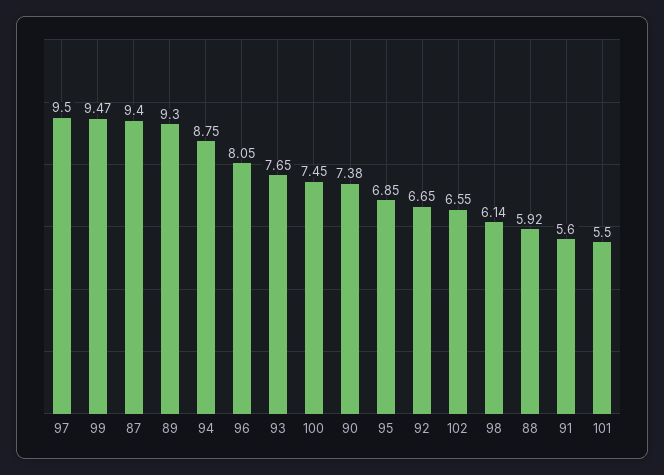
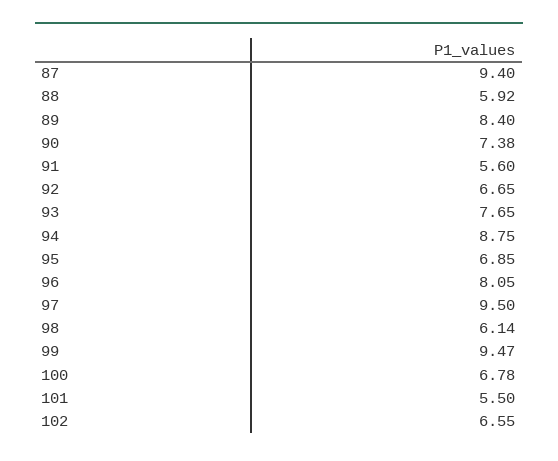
  {
    "97": 9.5,
    "99": 9.47,
    "87": 9.4,
-   "89": 9.3,
+   "89": 8.4,
    "94": 8.75,
    "96": 8.05,
    "93": 7.65,
-   "100": 7.45,
+   "100": 6.78,
    "90": 7.38,
    "95": 6.85,
    "92": 6.65,
    "102": 6.55,
    "98": 6.14,
    "88": 5.92,
    "91": 5.6,
    "101": 5.5
  }

